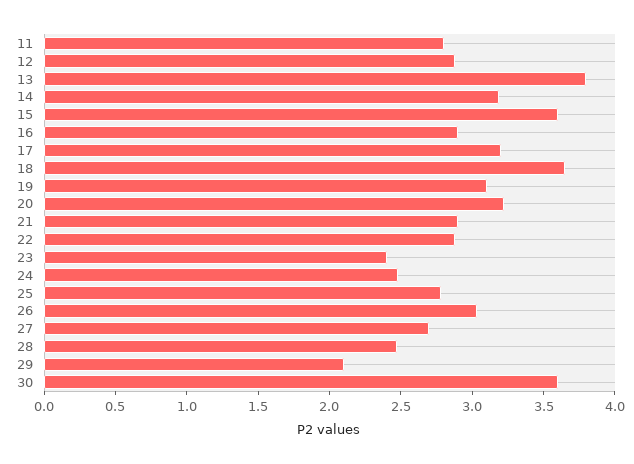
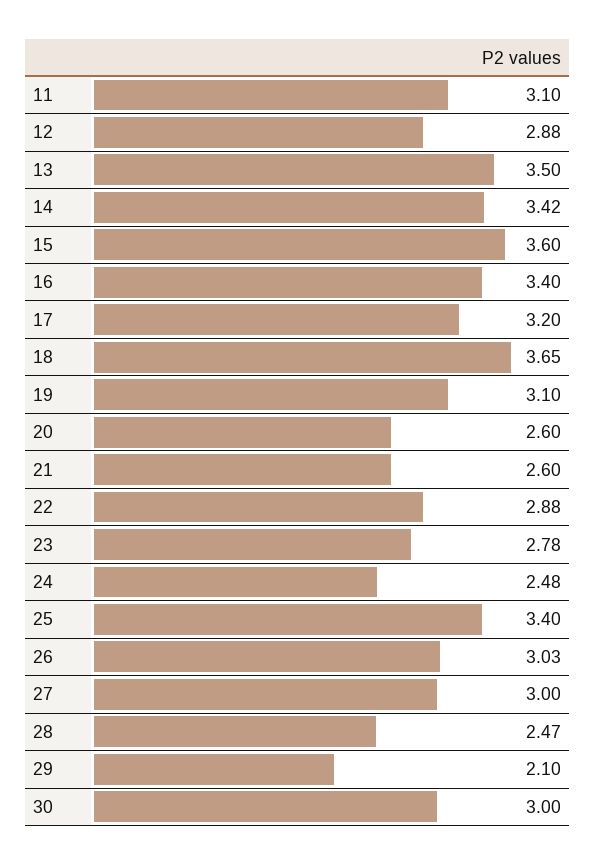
  {
-   "11": 2.8,
+   "11": 3.1,
    "12": 2.88,
-   "13": 3.8,
+   "13": 3.5,
-   "14": 3.2,
+   "14": 3.42,
    "15": 3.6,
-   "16": 2.9,
+   "16": 3.4,
    "17": 3.2,
    "18": 3.65,
    "19": 3.1,
-   "20": 3.2,
+   "20": 2.6,
-   "21": 2.9,
+   "21": 2.6,
    "22": 2.88,
-   "23": 2.4,
+   "23": 2.78,
    "24": 2.48,
-   "25": 2.8,
+   "25": 3.4,
    "26": 3.03,
-   "27": 2.7,
+   "27": 3,
    "28": 2.47,
    "29": 2.1,
-   "30": 3.6
+   "30": 3
  }

